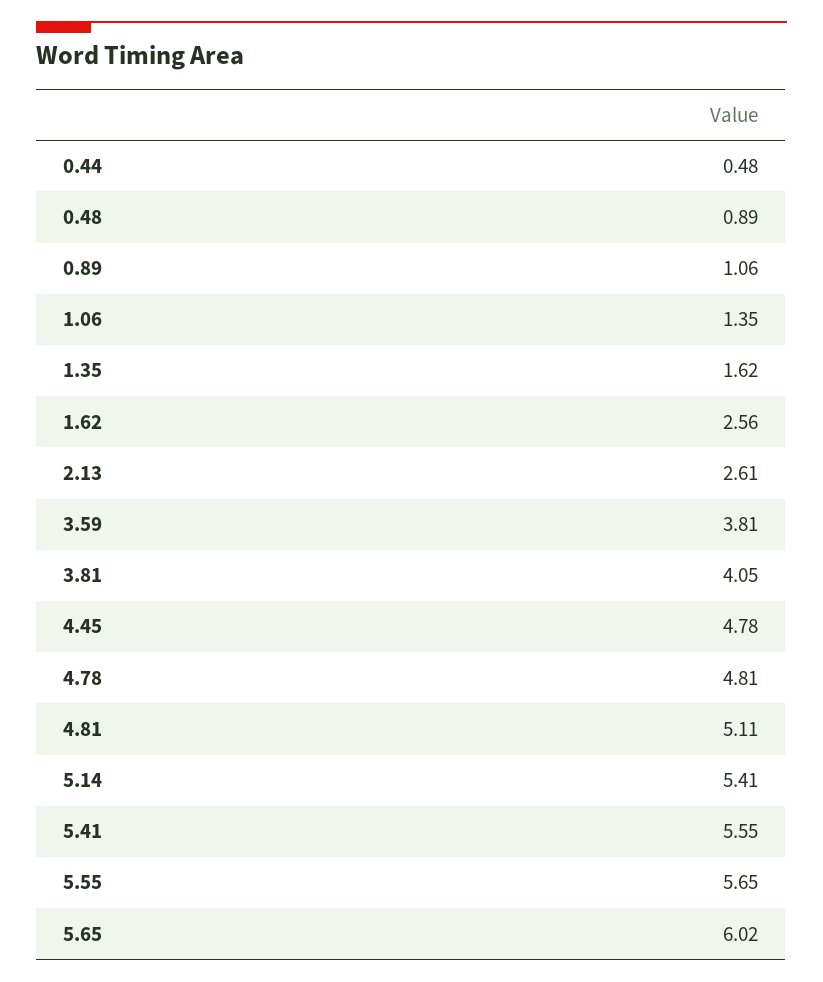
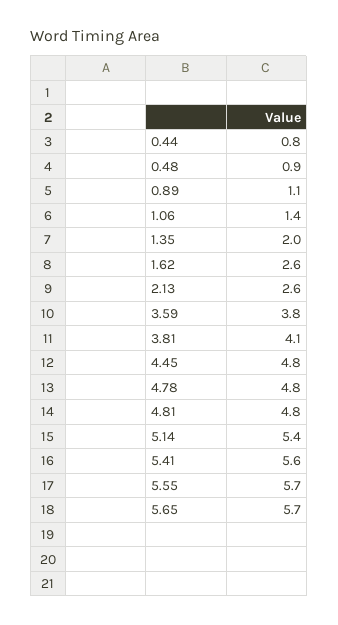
  {
-   "0.44": 0.48,
+   "0.44": 0.8,
    "0.48": 0.89,
    "0.89": 1.06,
    "1.06": 1.35,
-   "1.35": 1.62,
+   "1.35": 2,
    "1.62": 2.56,
    "2.13": 2.61,
    "3.59": 3.81,
    "3.81": 4.05,
    "4.45": 4.78,
    "4.78": 4.81,
-   "4.81": 5.11,
+   "4.81": 4.8,
    "5.14": 5.41,
    "5.41": 5.55,
    "5.55": 5.65,
-   "5.65": 6.02
+   "5.65": 5.7
  }

